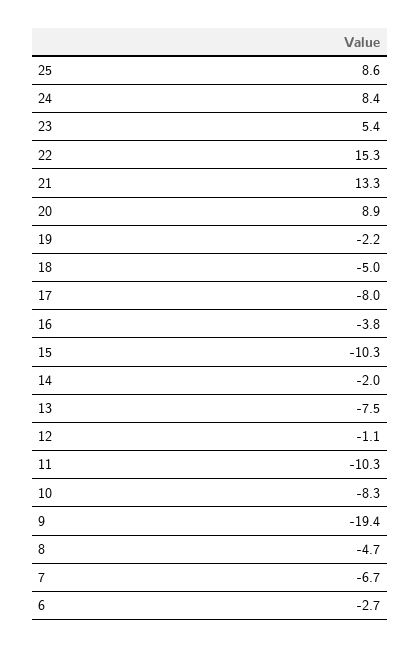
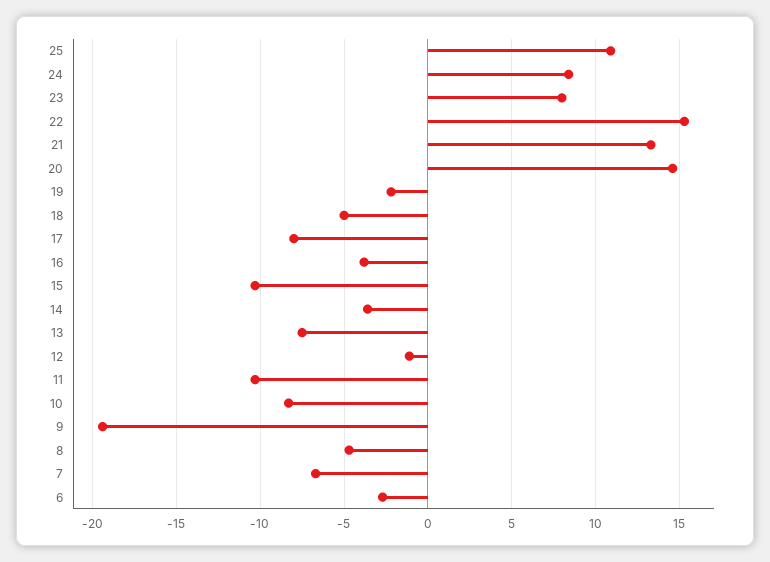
  {
-   "25": 8.6,
+   "25": 11,
    "24": 8.4,
-   "23": 5.4,
+   "23": 8,
    "22": 15.3,
    "21": 13.3,
-   "20": 8.9,
+   "20": 14.5,
    "19": -2.2,
    "18": -5,
    "17": -8,
    "16": -3.8,
    "15": -10.3,
-   "14": -2,
+   "14": -3.5,
    "13": -7.5,
    "12": -1.1,
    "11": -10.3,
    "10": -8.3,
    "9": -19.4,
    "8": -4.7,
    "7": -6.7,
    "6": -2.7
  }

